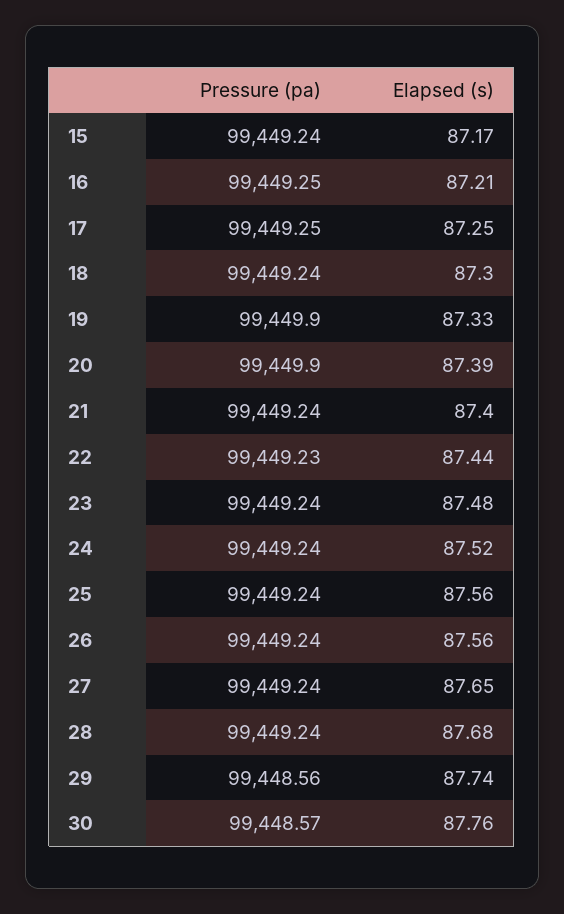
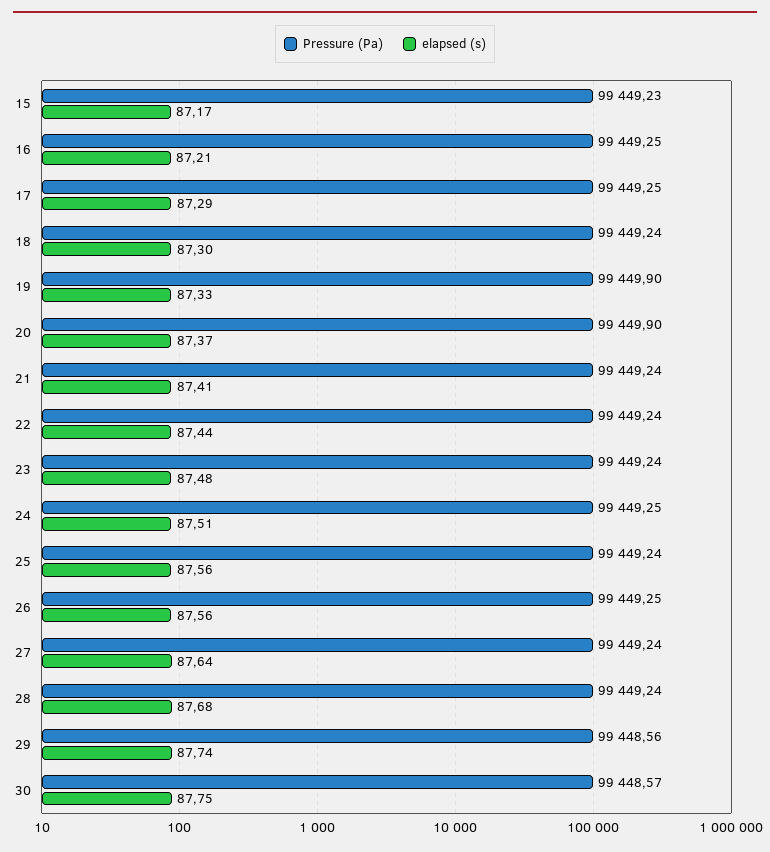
  {
    "Pressure (pa)": {
-     "15": 99449.24,
+     "15": 99449.23,
      "16": 99449.25,
      "17": 99449.25,
      "18": 99449.24,
      "19": 99449.9,
      "20": 99449.9,
      "21": 99449.24,
-     "22": 99449.23,
+     "22": 99449.24,
      "23": 99449.24,
-     "24": 99449.24,
+     "24": 99449.25,
      "25": 99449.24,
-     "26": 99449.24,
+     "26": 99449.25,
      "27": 99449.24,
      "28": 99449.24,
      "29": 99448.56,
      "30": 99448.57
    },
    "Elapsed (s)": {
      "15": 87.17,
      "16": 87.21,
-     "17": 87.25,
+     "17": 87.29,
      "18": 87.3,
      "19": 87.33,
-     "20": 87.39,
+     "20": 87.37,
-     "21": 87.4,
+     "21": 87.41,
      "22": 87.44,
      "23": 87.48,
-     "24": 87.52,
+     "24": 87.51,
      "25": 87.56,
      "26": 87.56,
-     "27": 87.65,
+     "27": 87.64,
      "28": 87.68,
      "29": 87.74,
-     "30": 87.76
+     "30": 87.75
    }
  }

